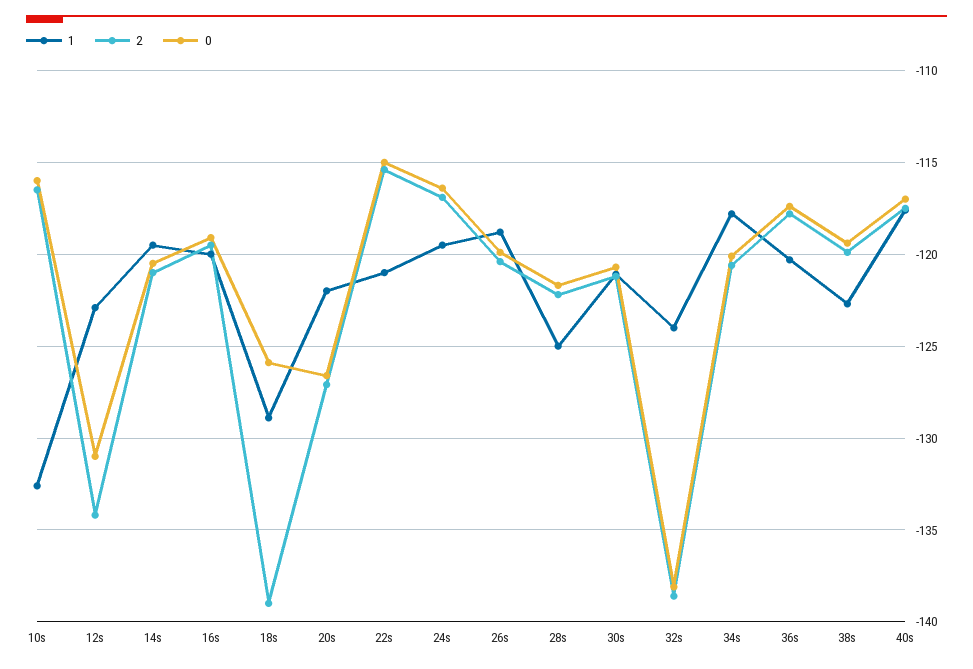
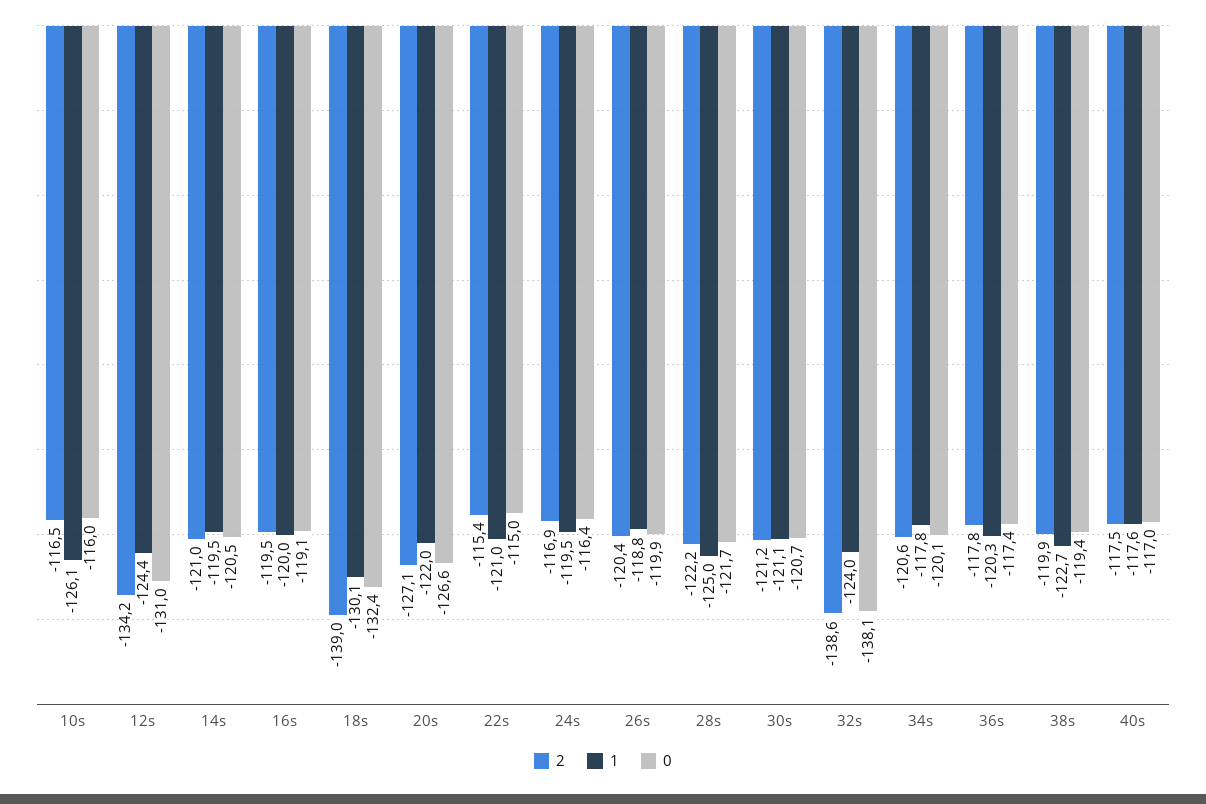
  {
    "1": {
-     "10s": -132.5,
+     "10s": -126.1,
-     "12s": -123,
+     "12s": -124.4,
      "14s": -119.5,
      "16s": -120,
-     "18s": -129,
+     "18s": -130.1,
      "20s": -122,
      "22s": -121,
      "24s": -119.5,
      "26s": -118.8,
      "28s": -125,
      "30s": -121.1,
      "32s": -124,
      "34s": -117.8,
      "36s": -120.3,
      "38s": -122.7,
      "40s": -117.6
    },
    "2": {
      "10s": -116.5,
      "12s": -134.2,
      "14s": -121,
      "16s": -119.5,
      "18s": -139,
      "20s": -127.1,
      "22s": -115.4,
      "24s": -116.9,
      "26s": -120.4,
      "28s": -122.2,
      "30s": -121.2,
      "32s": -138.6,
      "34s": -120.6,
      "36s": -117.8,
      "38s": -119.9,
      "40s": -117.5
    },
    "0": {
      "10s": -116,
      "12s": -131,
      "14s": -120.5,
      "16s": -119.1,
-     "18s": -126,
+     "18s": -132.4,
      "20s": -126.6,
      "22s": -115,
      "24s": -116.4,
      "26s": -119.9,
      "28s": -121.7,
      "30s": -120.7,
      "32s": -138.1,
      "34s": -120.1,
      "36s": -117.4,
      "38s": -119.4,
      "40s": -117
    }
  }

